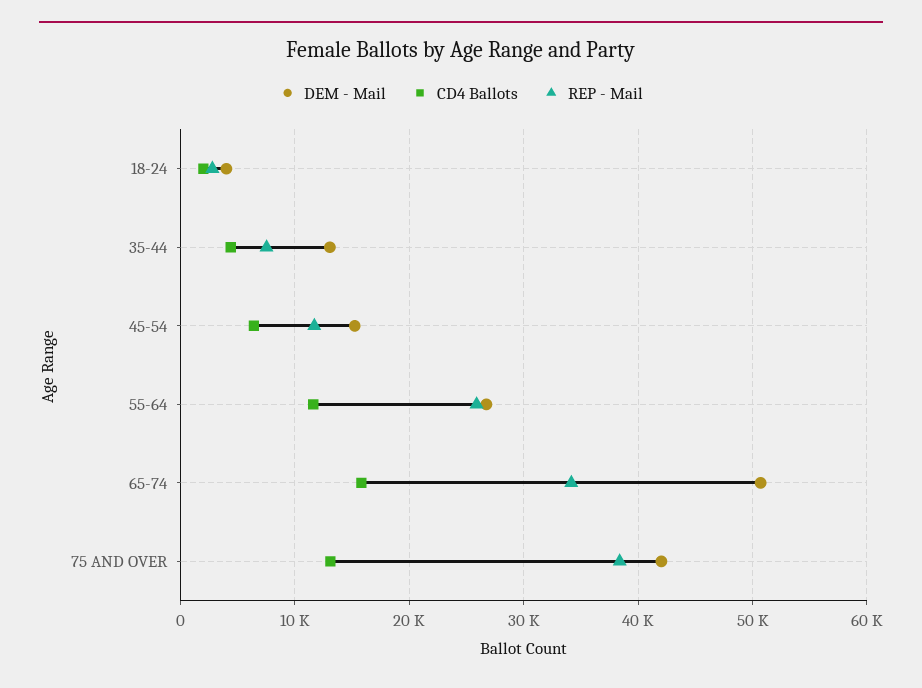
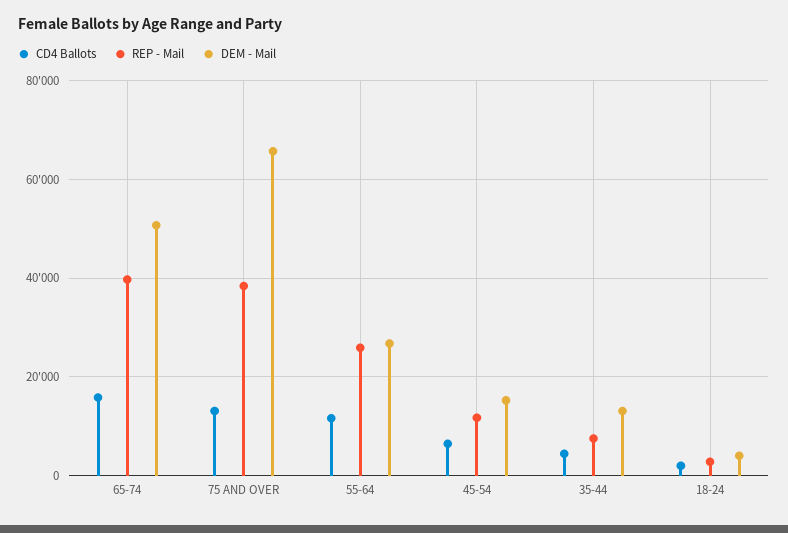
  {
    "DEM - Mail": {
      "18-24": 4000,
      "35-44": 13000,
      "45-54": 15000,
      "55-64": 27000,
      "65-74": 51000,
-     "75 AND OVER": 42000
+     "75 AND OVER": 66000
    },
    "CD4 Ballots": {
      "18-24": 2000,
      "35-44": 4000,
      "45-54": 6000,
      "55-64": 12000,
      "65-74": 16000,
      "75 AND OVER": 13000
    },
    "REP - Mail": {
      "18-24": 3000,
      "35-44": 8000,
      "45-54": 12000,
      "55-64": 26000,
-     "65-74": 34000,
+     "65-74": 40000,
      "75 AND OVER": 38000
    }
  }

